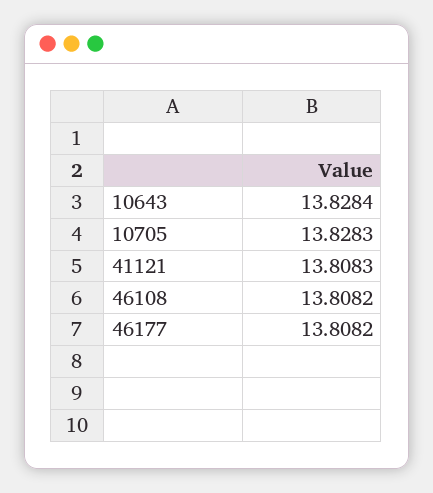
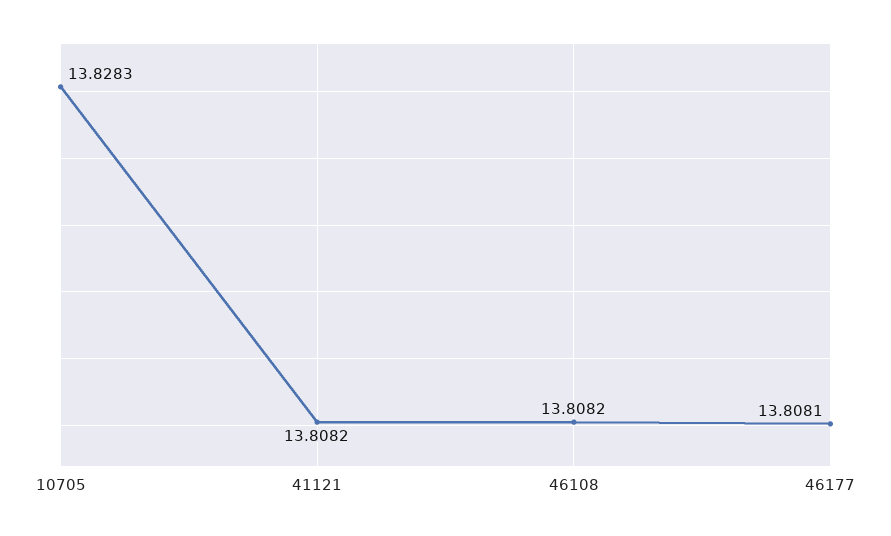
  {
-   "10643": 13.8284,
    "10705": 13.8283,
-   "41121": 13.8083,
+   "41121": 13.8082,
    "46108": 13.8082,
-   "46177": 13.8082
+   "46177": 13.8081
  }

